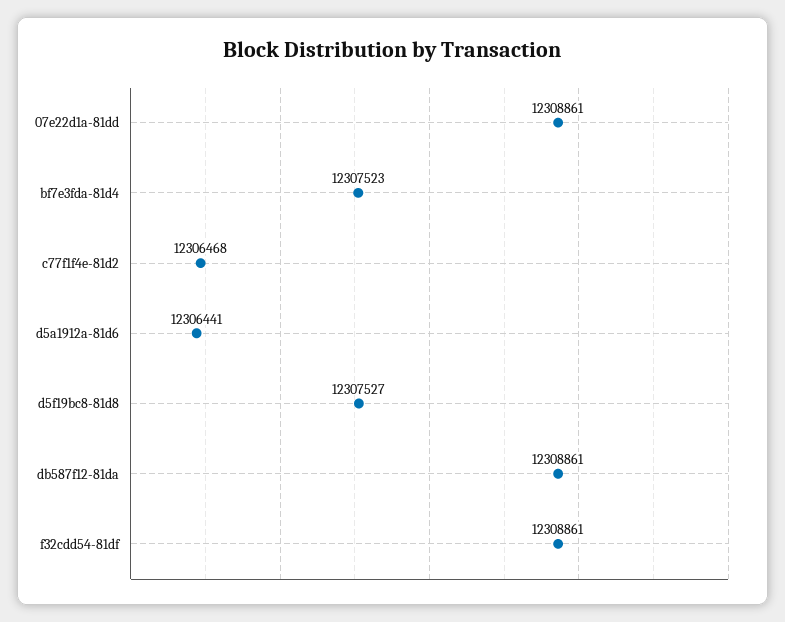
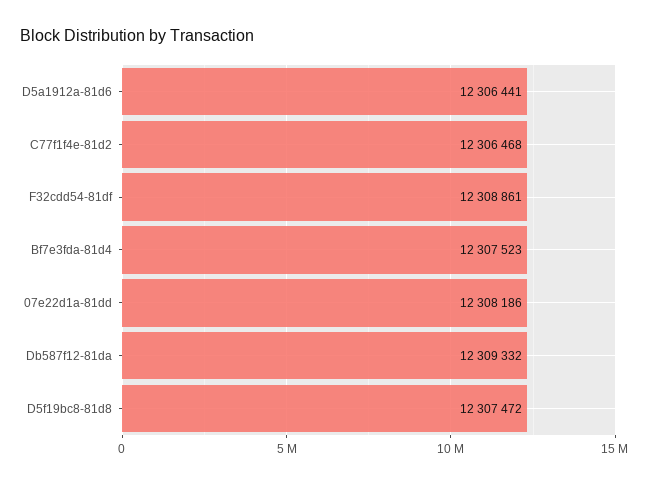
  {
-   "07e22d1a-81dd": 12308861,
+   "07e22d1a-81dd": 12308186,
    "bf7e3fda-81d4": 12307523,
    "c77f1f4e-81d2": 12306468,
    "d5a1912a-81d6": 12306441,
-   "d5f19bc8-81d8": 12307527,
+   "d5f19bc8-81d8": 12307472,
-   "db587f12-81da": 12308861,
+   "db587f12-81da": 12309332,
    "f32cdd54-81df": 12308861
  }

